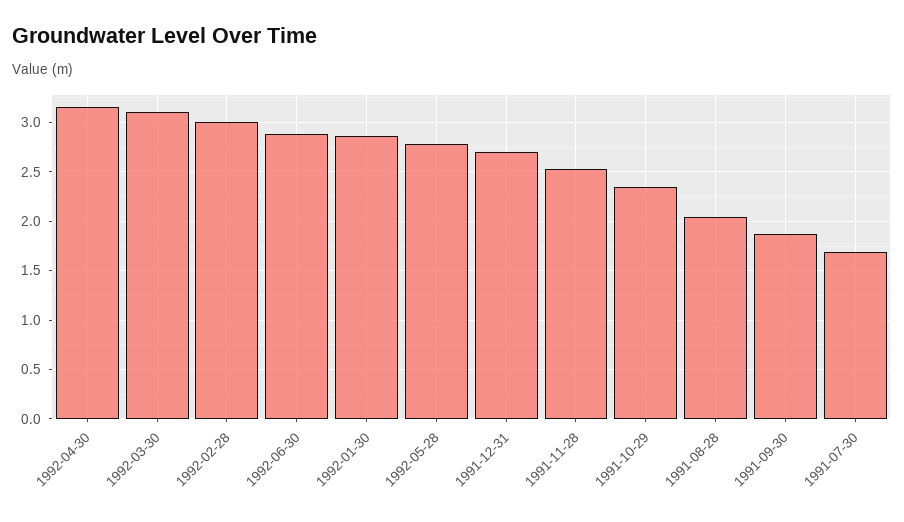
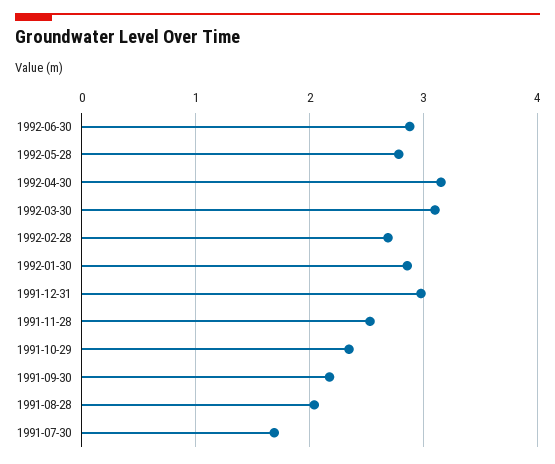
  {
    "1992-04-30": 3.2,
    "1992-03-30": 3.1,
-   "1992-02-28": 3,
+   "1992-02-28": 2.7,
    "1992-06-30": 2.9,
    "1992-01-30": 2.9,
    "1992-05-28": 2.8,
-   "1991-12-31": 2.7,
+   "1991-12-31": 3,
    "1991-11-28": 2.5,
    "1991-10-29": 2.3,
    "1991-08-28": 2,
-   "1991-09-30": 1.9,
+   "1991-09-30": 2.2,
    "1991-07-30": 1.7
  }

